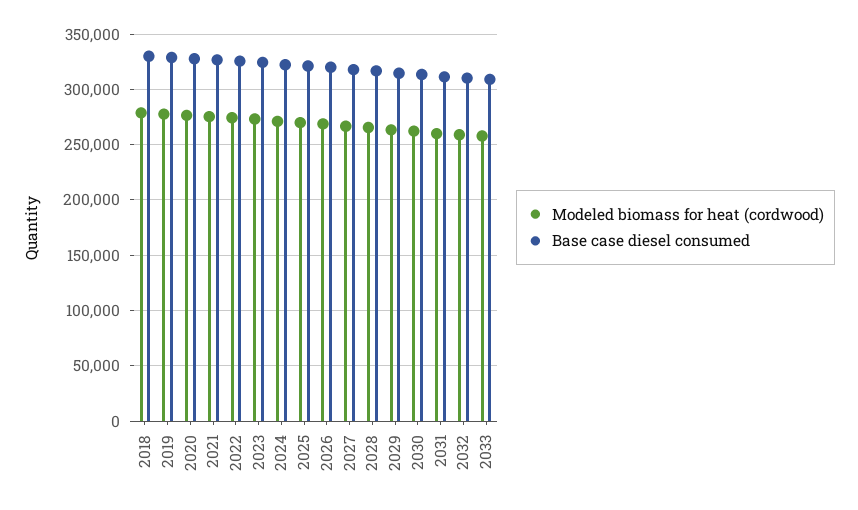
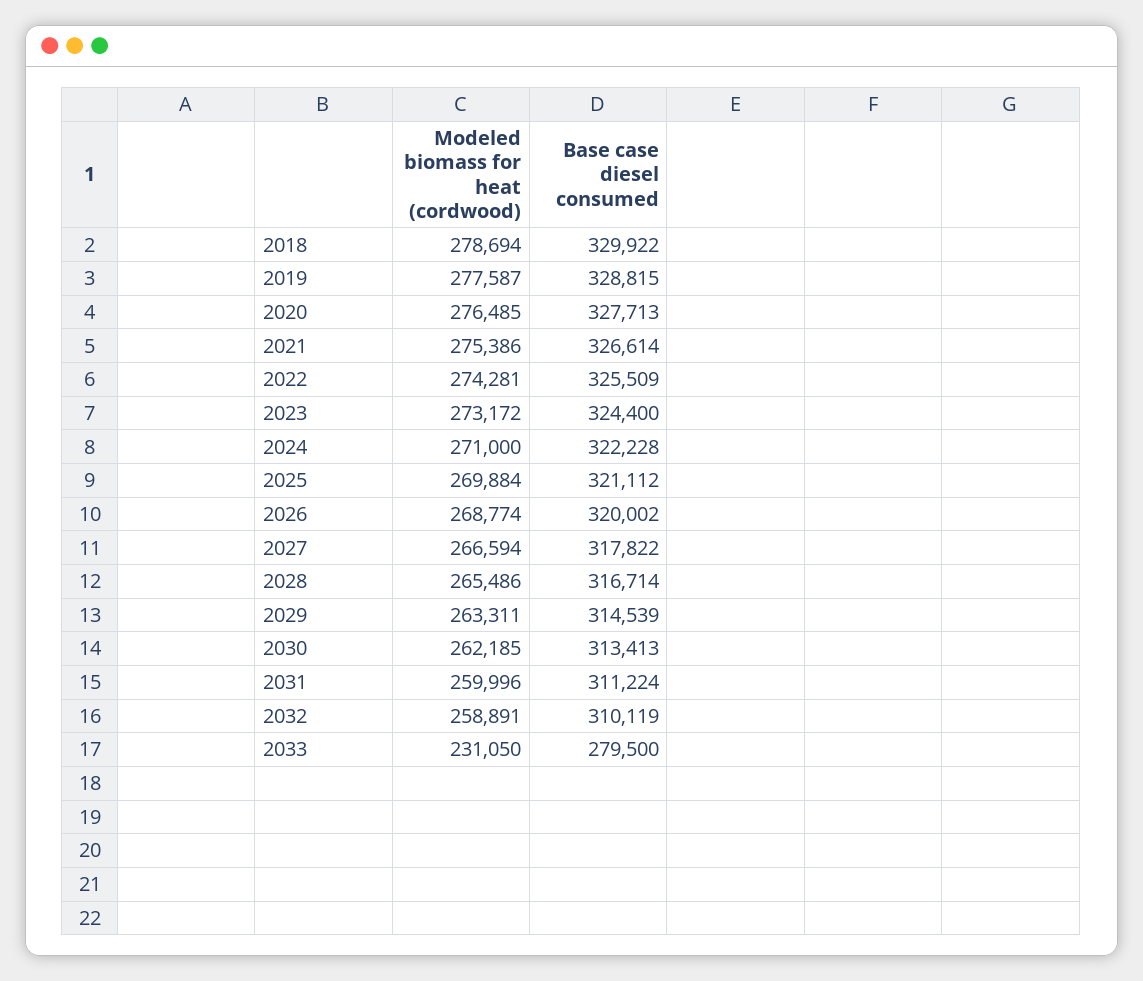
  {
    "Modeled biomass for heat (cordwood)": {
      "2018": 278694,
      "2019": 277587,
      "2020": 276485,
      "2021": 275386,
      "2022": 274281,
      "2023": 273172,
      "2024": 271000,
      "2025": 269884,
      "2026": 268774,
      "2027": 266594,
      "2028": 265486,
      "2029": 263311,
      "2030": 262185,
      "2031": 259996,
      "2032": 258891,
-     "2033": 260000
+     "2033": 231050
    },
    "Base case diesel consumed": {
      "2018": 329922,
      "2019": 328815,
      "2020": 327713,
      "2021": 326614,
      "2022": 325509,
      "2023": 324400,
      "2024": 322228,
      "2025": 321112,
      "2026": 320002,
      "2027": 317822,
      "2028": 316714,
      "2029": 314539,
      "2030": 313413,
      "2031": 311224,
      "2032": 310119,
-     "2033": 310000
+     "2033": 279500
    }
  }

